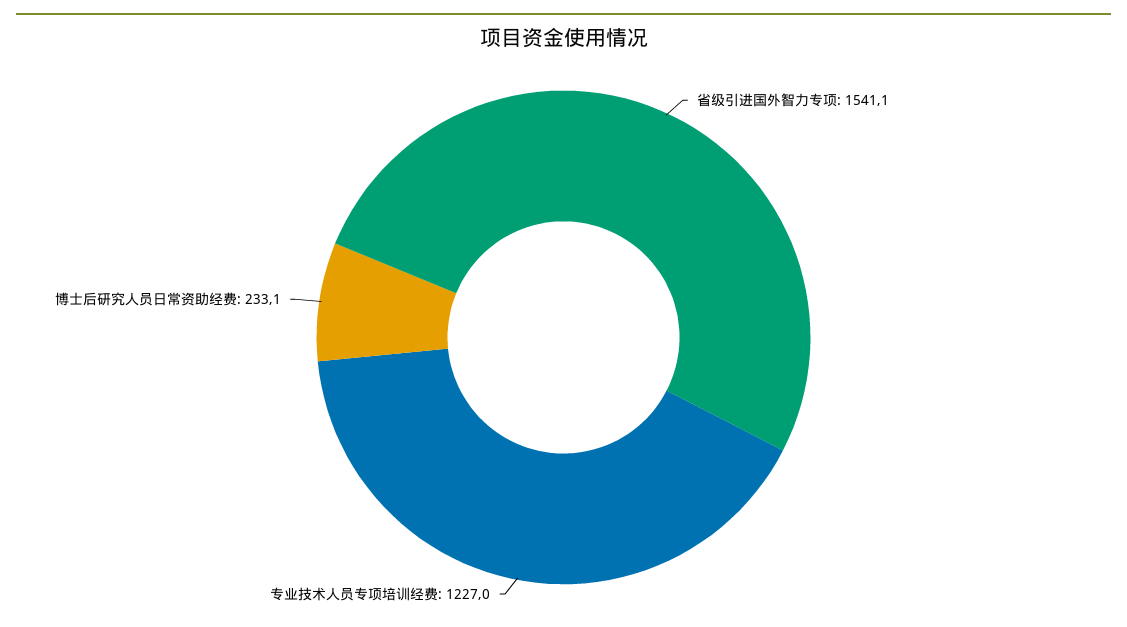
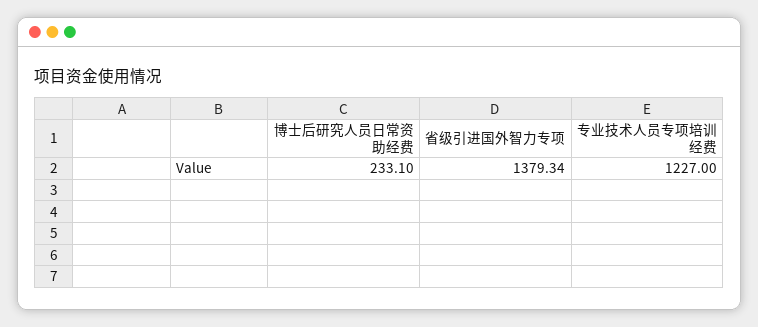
  {
-   "省级引进国外智力专项": 1541.1,
+   "省级引进国外智力专项": 1379.34,
    "专业技术人员专项培训经费": 1227,
    "博士后研究人员日常资助经费": 233.1
  }

